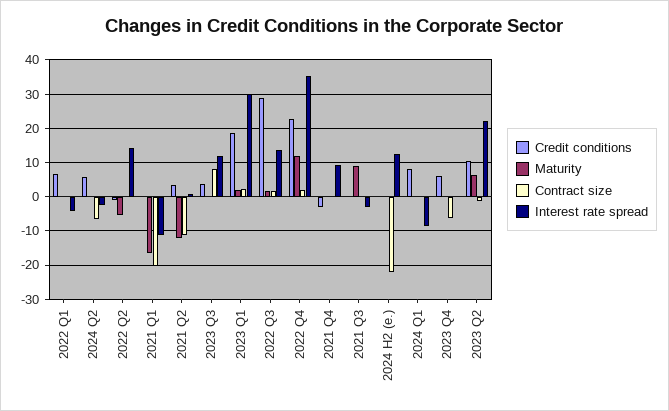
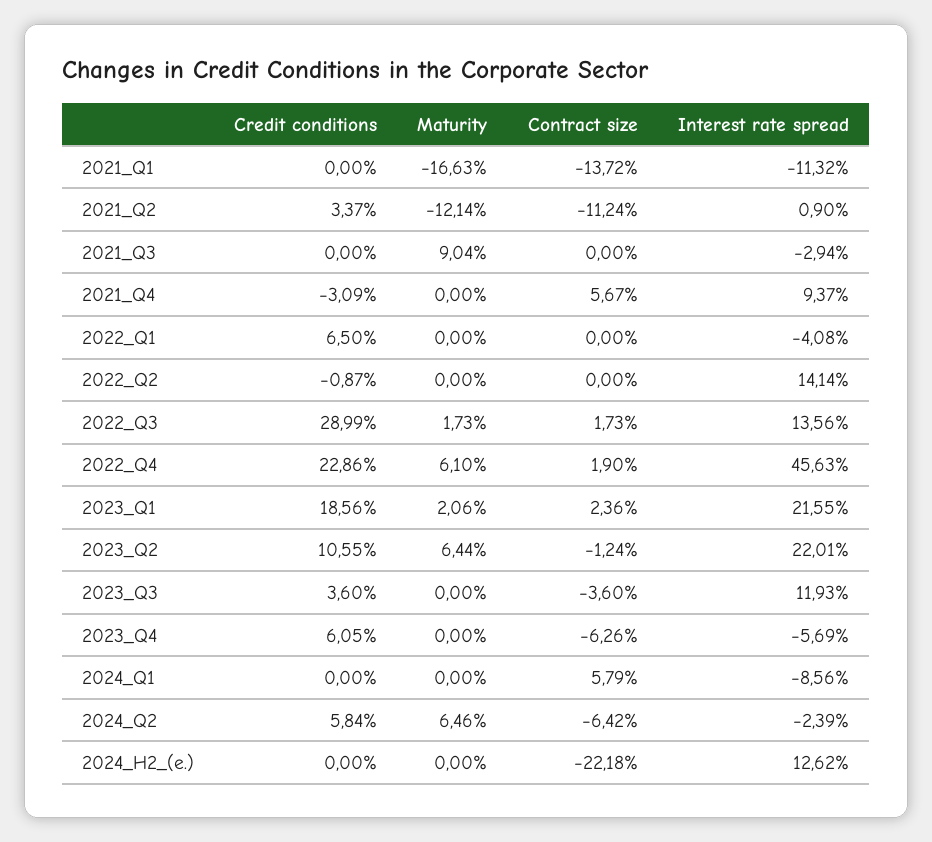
  {
    "Credit conditions": {
      "2022 Q1": 6.5,
      "2024 Q2": 5.84,
      "2022 Q2": -0.87,
      "2021 Q1": 0,
      "2021 Q2": 3.37,
      "2023 Q3": 3.6,
      "2023 Q1": 18.56,
      "2022 Q3": 28.99,
      "2022 Q4": 22.86,
      "2021 Q4": -3.09,
      "2021 Q3": 0,
      "2024 H2 (e.)": 0,
-     "2024 Q1": 8,
+     "2024 Q1": 0,
      "2023 Q4": 6.05,
      "2023 Q2": 10.55
    },
    "Maturity": {
      "2022 Q1": 0,
-     "2024 Q2": 0,
+     "2024 Q2": 6.46,
-     "2022 Q2": -6,
+     "2022 Q2": 0,
      "2021 Q1": -16.63,
      "2021 Q2": -12.14,
      "2023 Q3": 0,
      "2023 Q1": 2.06,
      "2022 Q3": 1.73,
-     "2022 Q4": 12,
+     "2022 Q4": 6.1,
      "2021 Q4": 0,
      "2021 Q3": 9.04,
      "2024 H2 (e.)": 0,
      "2024 Q1": 0,
      "2023 Q4": 0,
      "2023 Q2": 6.44
    },
    "Contract size": {
      "2022 Q1": 0,
      "2024 Q2": -6.42,
      "2022 Q2": 0,
-     "2021 Q1": -20,
+     "2021 Q1": -13.72,
      "2021 Q2": -11.24,
-     "2023 Q3": 8,
+     "2023 Q3": -3.6,
      "2023 Q1": 2.36,
      "2022 Q3": 1.73,
      "2022 Q4": 1.9,
-     "2021 Q4": 0,
+     "2021 Q4": 5.67,
      "2021 Q3": 0,
      "2024 H2 (e.)": -22.18,
-     "2024 Q1": 0,
+     "2024 Q1": 5.79,
      "2023 Q4": -6.26,
      "2023 Q2": -1.24
    },
    "Interest rate spread": {
      "2022 Q1": -4.08,
      "2024 Q2": -2.39,
      "2022 Q2": 14.14,
      "2021 Q1": -11.32,
      "2021 Q2": 0.9,
      "2023 Q3": 11.93,
-     "2023 Q1": 30,
+     "2023 Q1": 21.55,
      "2022 Q3": 13.56,
-     "2022 Q4": 36,
+     "2022 Q4": 45.63,
      "2021 Q4": 9.37,
      "2021 Q3": -2.94,
      "2024 H2 (e.)": 12.62,
      "2024 Q1": -8.56,
-     "2023 Q4": 0,
+     "2023 Q4": -5.69,
      "2023 Q2": 22.01
    }
  }

